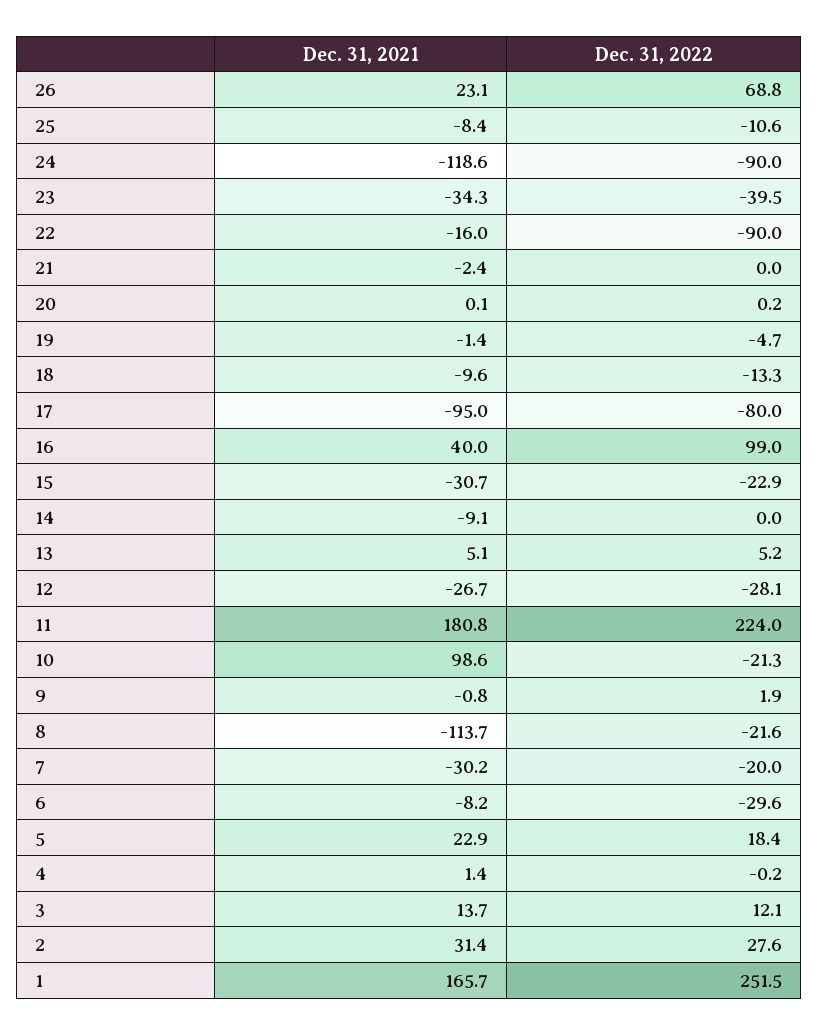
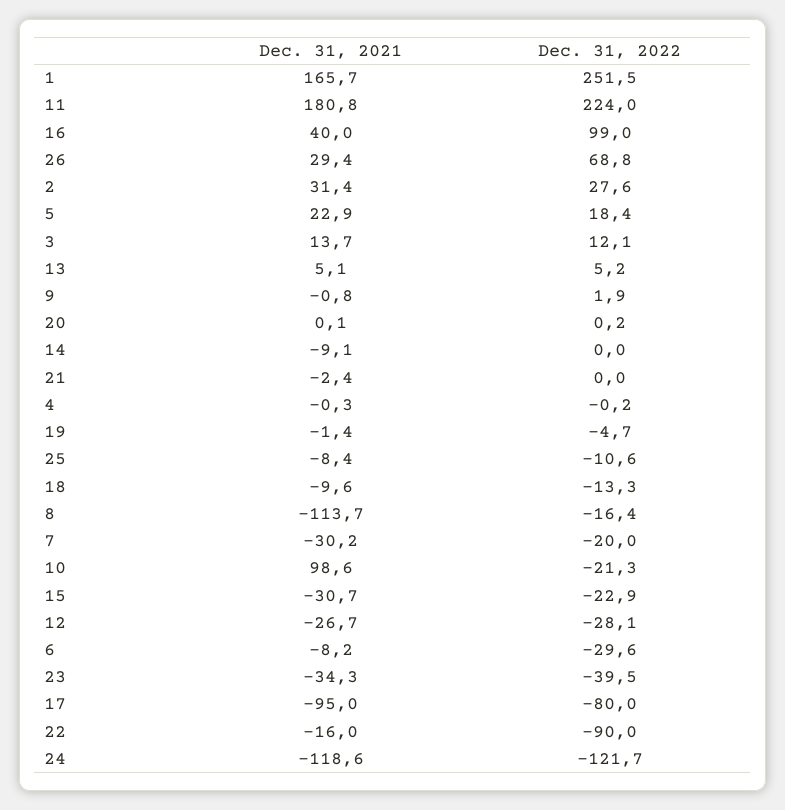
  {
    "Dec. 31, 2021": {
-     "26": 23.1,
+     "26": 29.4,
      "25": -8.4,
      "24": -118.6,
      "23": -34.3,
      "22": -16,
      "21": -2.4,
      "20": 0.1,
      "19": -1.4,
      "18": -9.6,
      "17": -95,
      "16": 40,
      "15": -30.7,
      "14": -9.1,
      "13": 5.1,
      "12": -26.7,
      "11": 180.8,
      "10": 98.6,
      "9": -0.8,
      "8": -113.7,
      "7": -30.2,
      "6": -8.2,
      "5": 22.9,
-     "4": 1.4,
+     "4": -0.3,
      "3": 13.7,
      "2": 31.4,
      "1": 165.7
    },
    "Dec. 31, 2022": {
      "26": 68.8,
      "25": -10.6,
-     "24": -90,
+     "24": -121.7,
      "23": -39.5,
      "22": -90,
      "21": 0,
      "20": 0.2,
      "19": -4.7,
      "18": -13.3,
      "17": -80,
      "16": 99,
      "15": -22.9,
      "14": 0,
      "13": 5.2,
      "12": -28.1,
      "11": 224,
      "10": -21.3,
      "9": 1.9,
-     "8": -21.6,
+     "8": -16.4,
      "7": -20,
      "6": -29.6,
      "5": 18.4,
      "4": -0.2,
      "3": 12.1,
      "2": 27.6,
      "1": 251.5
    }
  }

